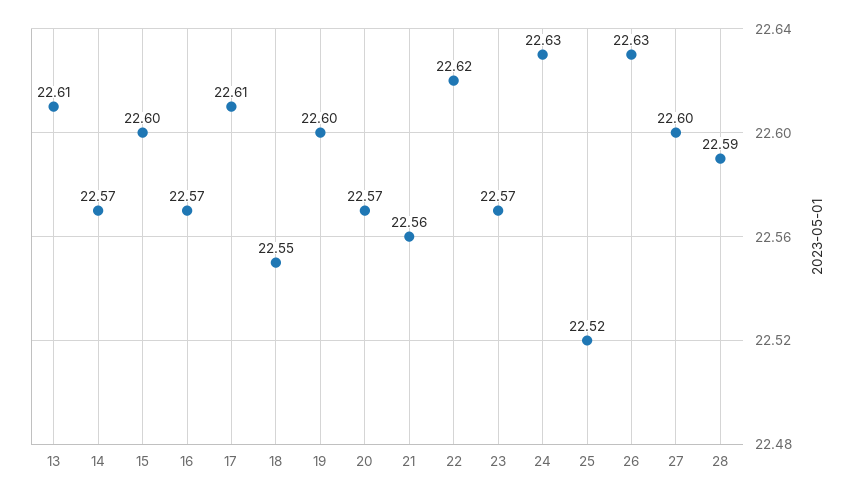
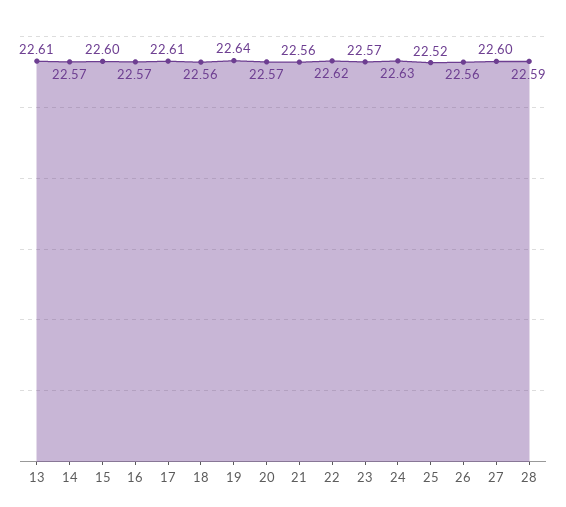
  {
    "13": 22.61,
    "14": 22.57,
    "15": 22.6,
    "16": 22.57,
    "17": 22.61,
-   "18": 22.55,
+   "18": 22.56,
-   "19": 22.6,
+   "19": 22.64,
    "20": 22.57,
    "21": 22.56,
    "22": 22.62,
    "23": 22.57,
    "24": 22.63,
    "25": 22.52,
-   "26": 22.63,
+   "26": 22.56,
    "27": 22.6,
    "28": 22.59
  }

